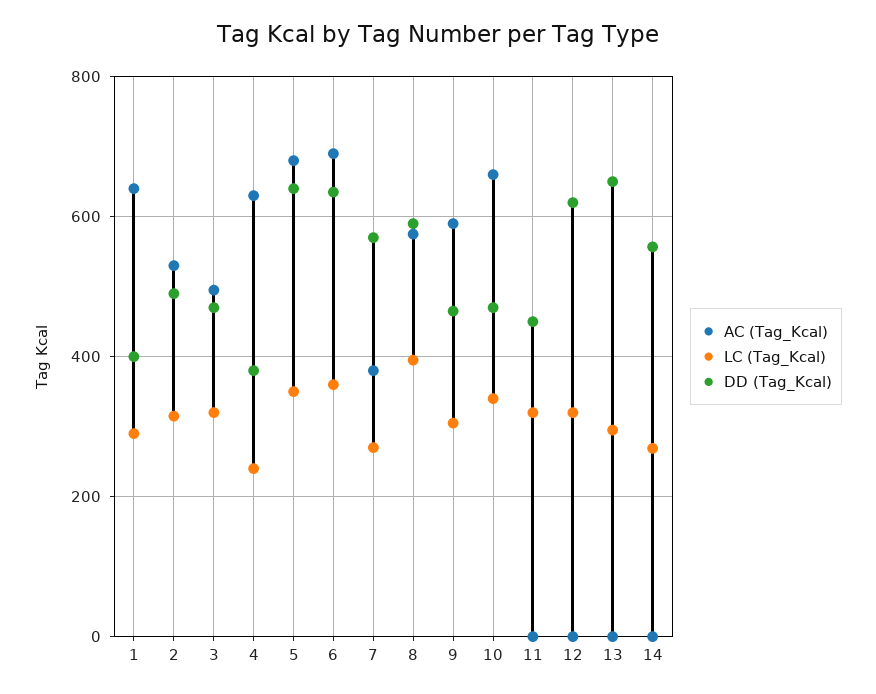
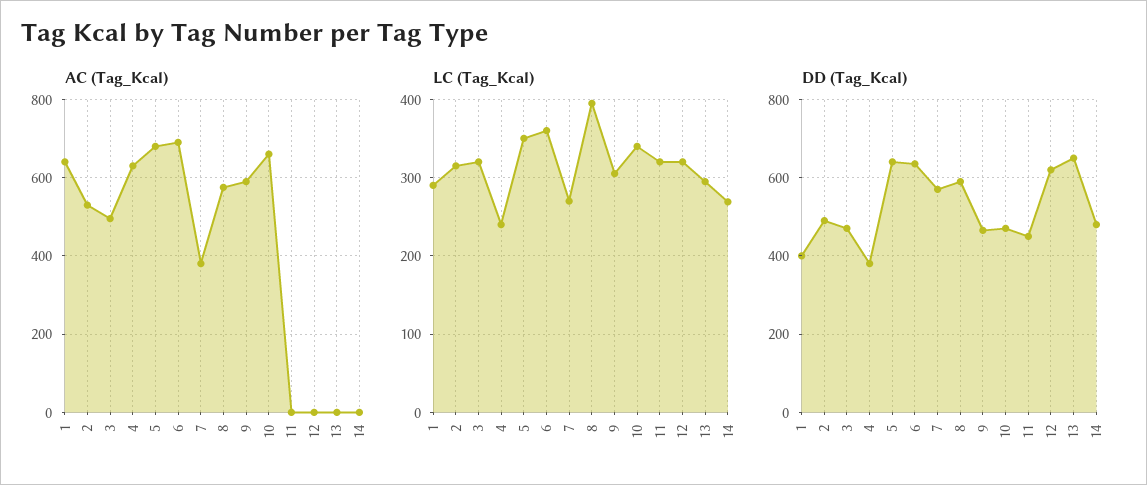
  {
    "AC (Tag_Kcal)": {
      "1": 640,
      "2": 540,
      "3": 500,
      "4": 640,
      "5": 680,
      "6": 700,
      "7": 380,
      "8": 580,
      "9": 600,
      "10": 660,
      "11": 0,
      "12": 0,
      "13": 0,
      "14": 0
    },
    "LC (Tag_Kcal)": {
      "1": 290,
      "2": 320,
      "3": 320,
      "4": 240,
      "5": 350,
      "6": 360,
      "7": 270,
      "8": 400,
      "9": 310,
      "10": 340,
      "11": 320,
      "12": 320,
      "13": 300,
      "14": 270
    },
    "DD (Tag_Kcal)": {
      "1": 400,
      "2": 500,
      "3": 480,
      "4": 380,
      "5": 640,
      "6": 640,
      "7": 580,
      "8": 600,
      "9": 460,
      "10": 480,
      "11": 460,
      "12": 620,
      "13": 660,
-     "14": 560
+     "14": 480
    }
  }

